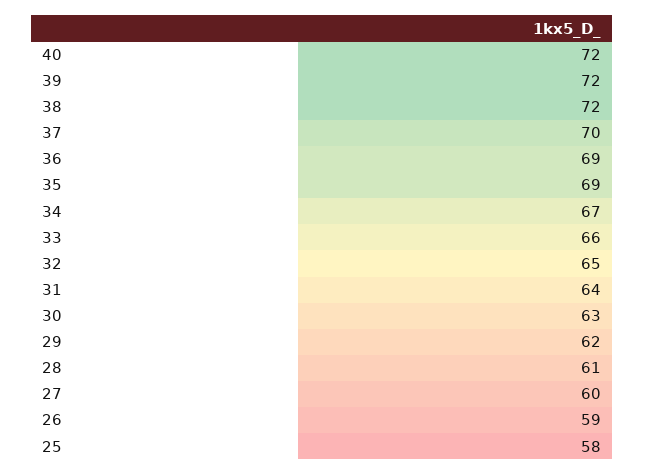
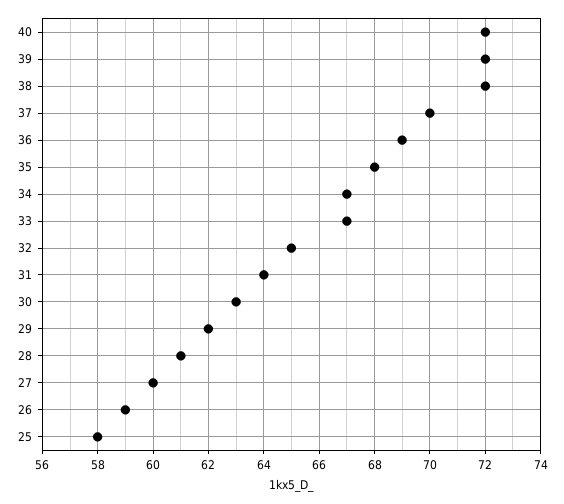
  {
    "40": 72,
    "39": 72,
    "38": 72,
    "37": 70,
    "36": 69,
-   "35": 69,
+   "35": 68,
    "34": 67,
-   "33": 66,
+   "33": 67,
    "32": 65,
    "31": 64,
    "30": 63,
    "29": 62,
    "28": 61,
    "27": 60,
    "26": 59,
    "25": 58
  }

